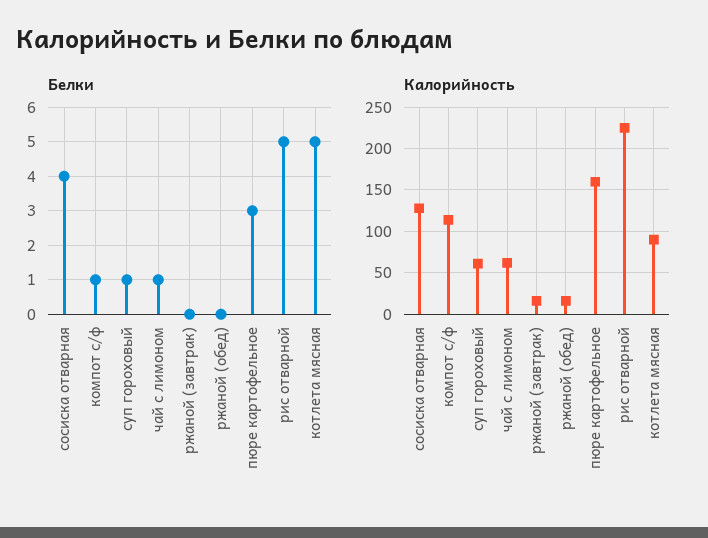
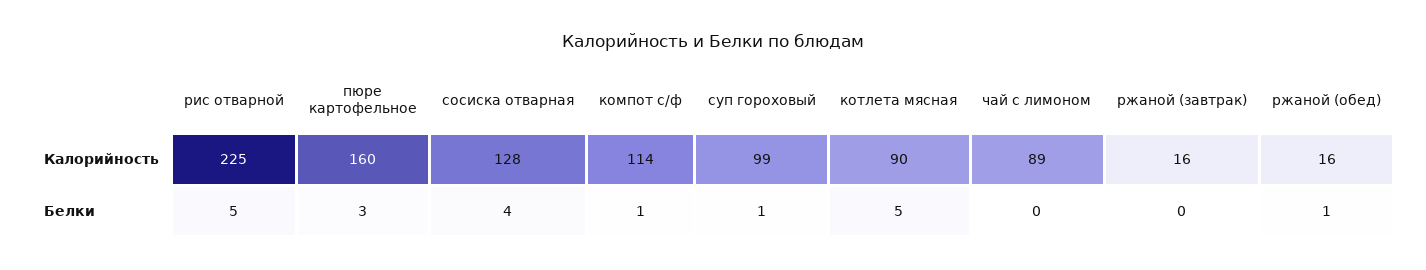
  {
    "Белки": {
      "сосиска отварная": 4,
      "компот с/ф": 1,
      "суп гороховый": 1,
-     "чай с лимоном": 1,
+     "чай с лимоном": 0,
      "ржаной (завтрак)": 0,
-     "ржаной (обед)": 0,
+     "ржаной (обед)": 1,
      "пюре картофельное": 3,
      "рис отварной": 5,
      "котлета мясная": 5
    },
    "Калорийность": {
      "сосиска отварная": 128,
      "компот с/ф": 114,
-     "суп гороховый": 60,
+     "суп гороховый": 99,
-     "чай с лимоном": 60,
+     "чай с лимоном": 89,
      "ржаной (завтрак)": 16,
      "ржаной (обед)": 16,
      "пюре картофельное": 160,
      "рис отварной": 225,
      "котлета мясная": 90
    }
  }

